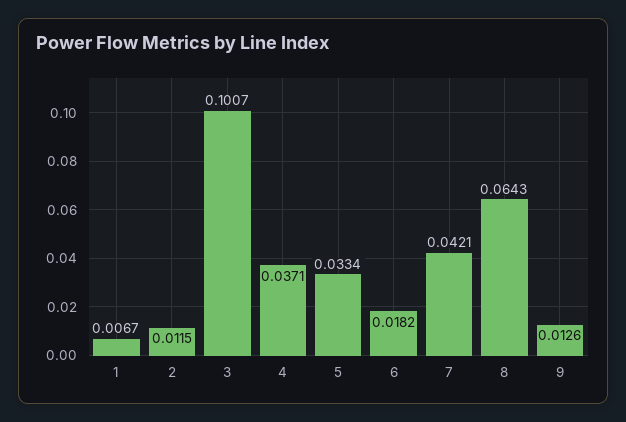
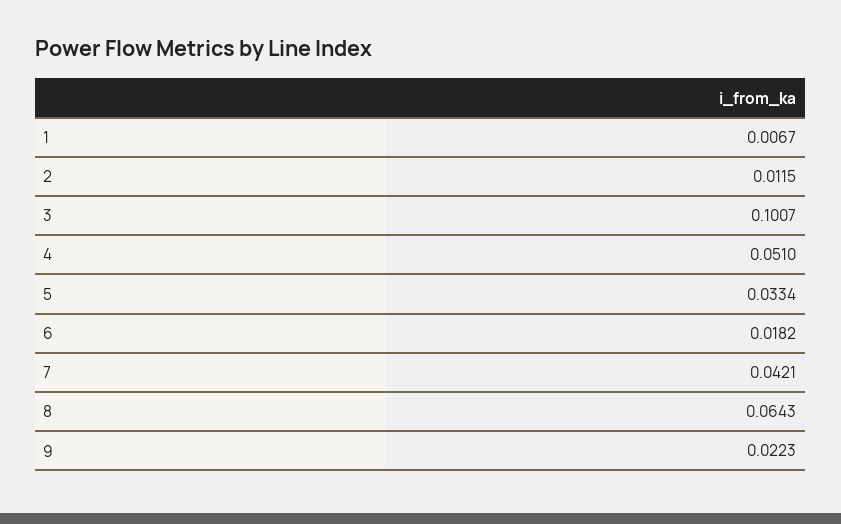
  {
    "1": 0.0067,
    "2": 0.0115,
    "3": 0.1007,
-   "4": 0.0371,
+   "4": 0.051,
    "5": 0.0334,
    "6": 0.0182,
    "7": 0.0421,
    "8": 0.0643,
-   "9": 0.0126
+   "9": 0.0223
  }

